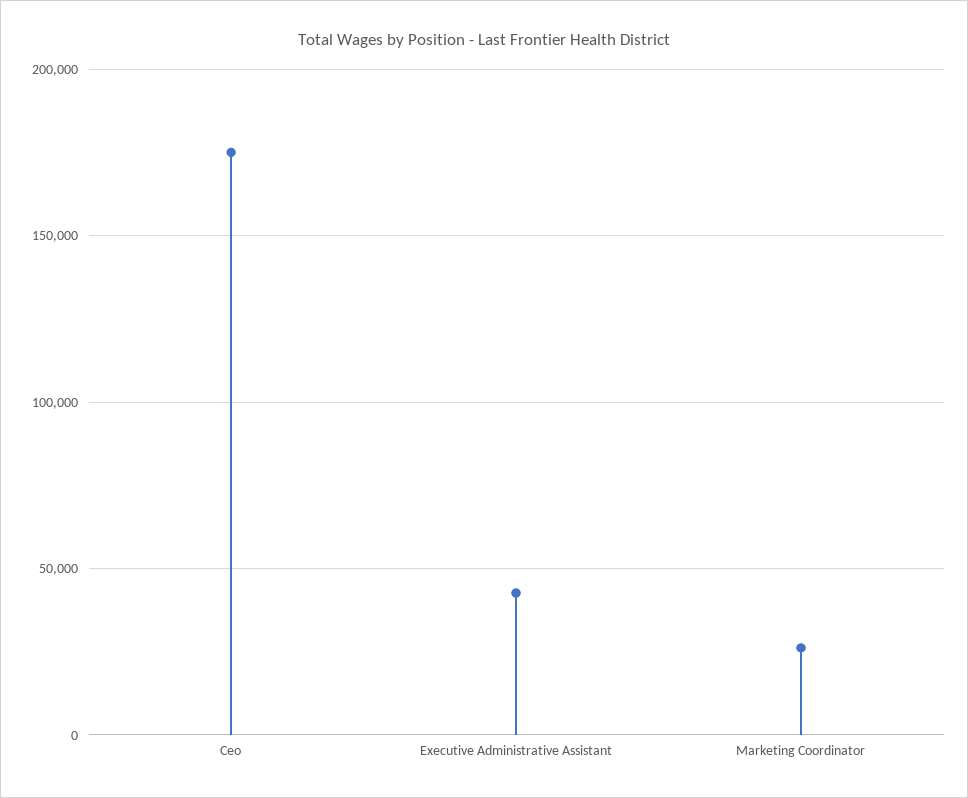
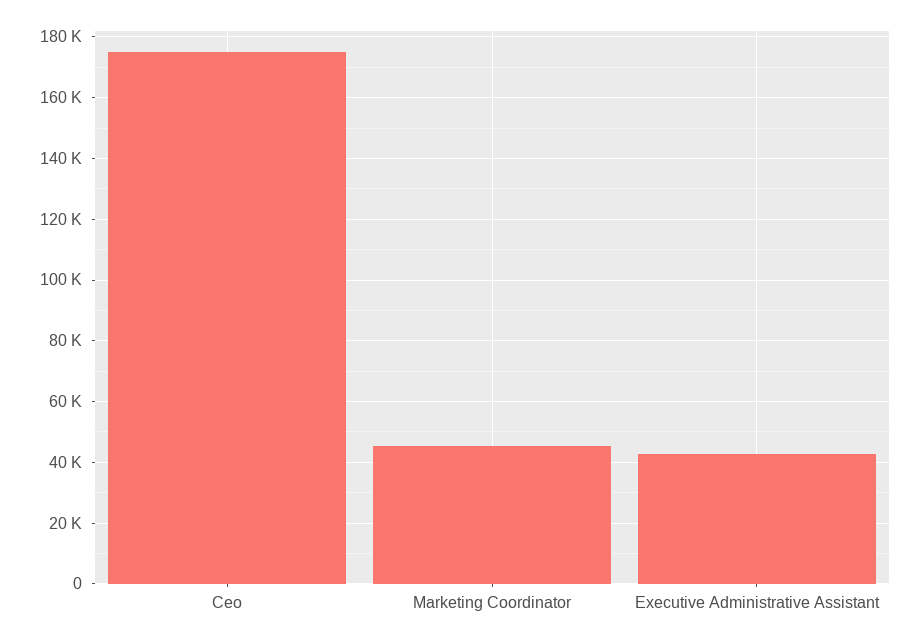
  {
    "Ceo": 176000,
    "Executive Administrative Assistant": 42000,
-   "Marketing Coordinator": 25000
+   "Marketing Coordinator": 46000
  }

